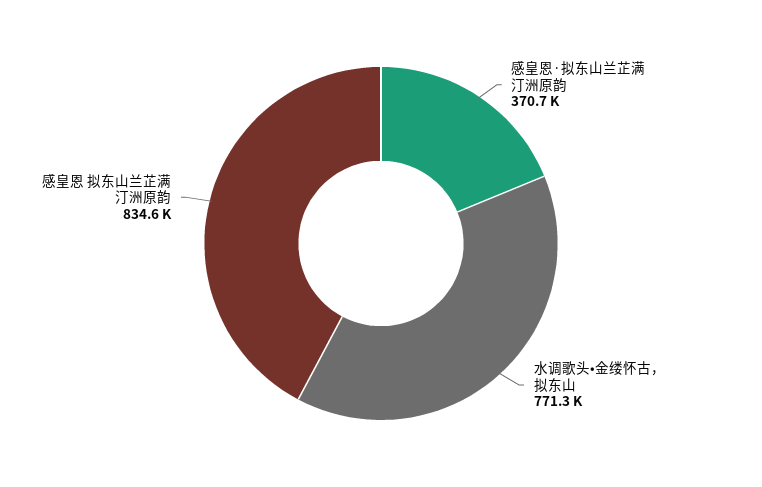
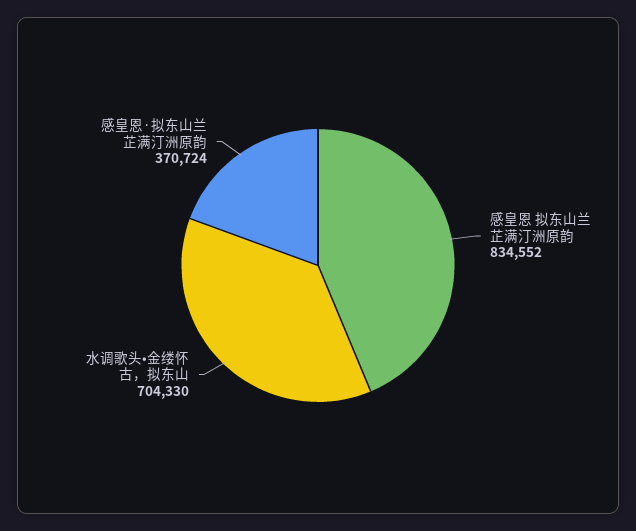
  {
    "感皇恩·拟东山兰芷满汀洲原韵": 370724,
-   "水调歌头•金缕怀古，拟东山": 771300,
+   "水调歌头•金缕怀古，拟东山": 704330,
    "感皇恩 拟东山兰芷满汀洲原韵": 834552
  }

